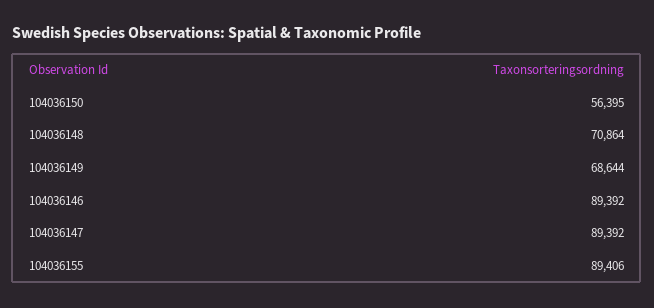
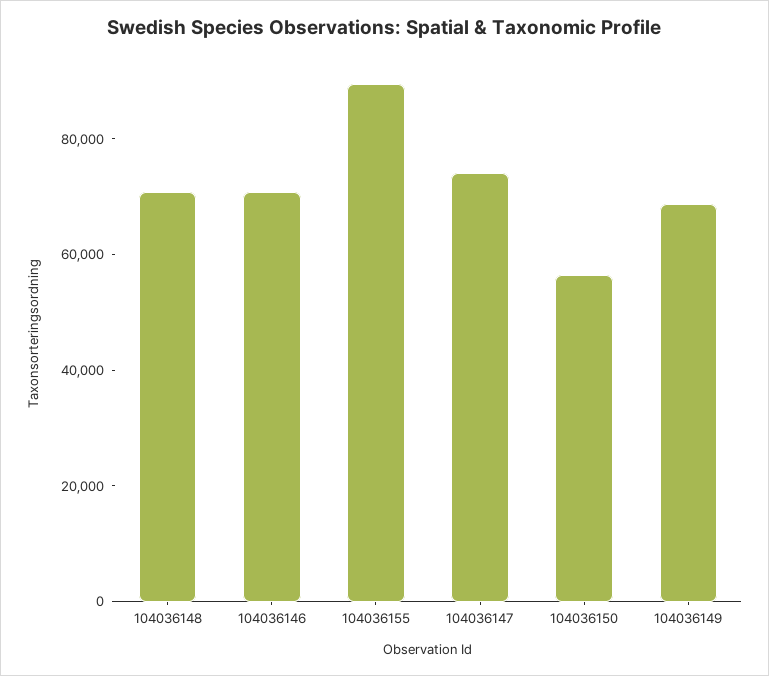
  {
    "104036150": 56395,
    "104036148": 70864,
    "104036149": 68644,
-   "104036146": 89392,
+   "104036146": 70000,
-   "104036147": 89392,
+   "104036147": 75000,
    "104036155": 89406
  }

